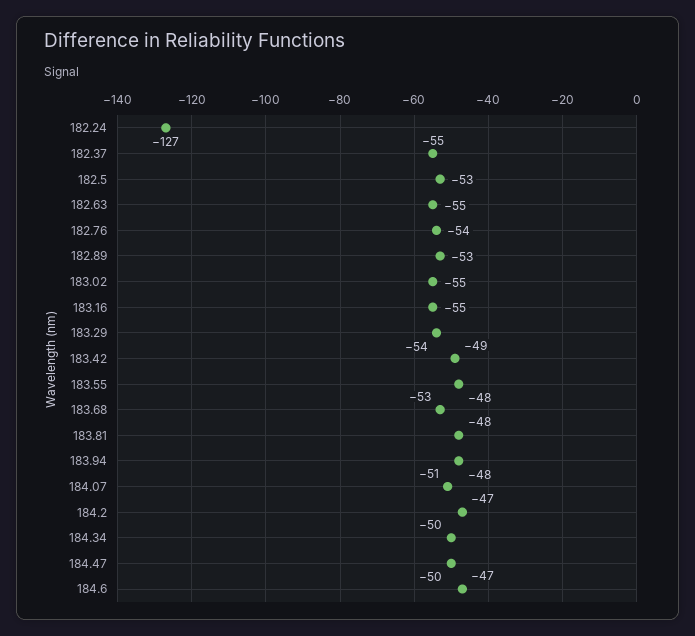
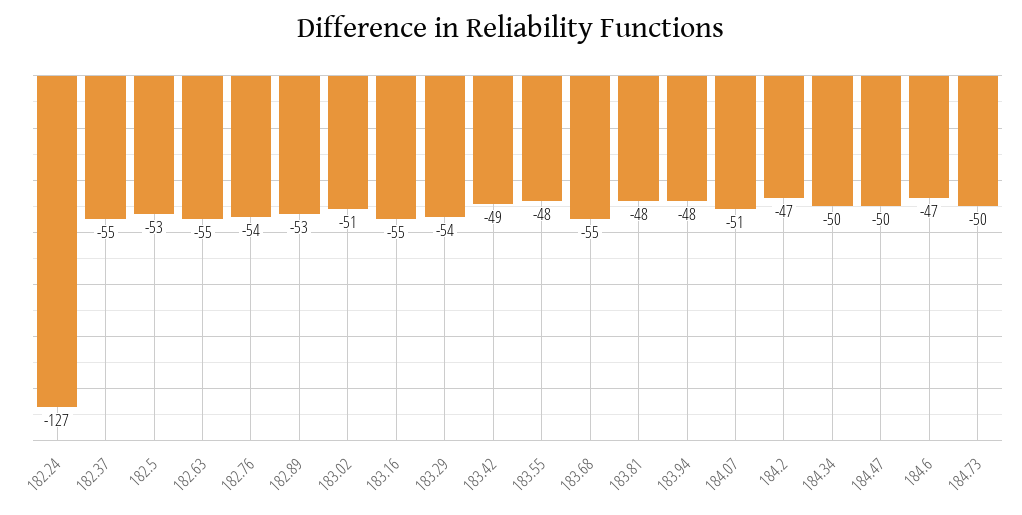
  {
    "182.24": -127,
    "182.37": -55,
    "182.5": -53,
    "182.63": -55,
    "182.76": -54,
    "182.89": -53,
-   "183.02": -55,
+   "183.02": -51,
    "183.16": -55,
    "183.29": -54,
    "183.42": -49,
    "183.55": -48,
-   "183.68": -53,
+   "183.68": -55,
    "183.81": -48,
    "183.94": -48,
    "184.07": -51,
    "184.2": -47,
    "184.34": -50,
    "184.47": -50,
-   "184.6": -47
+   "184.6": -47,
+   "184.73": -50
  }

